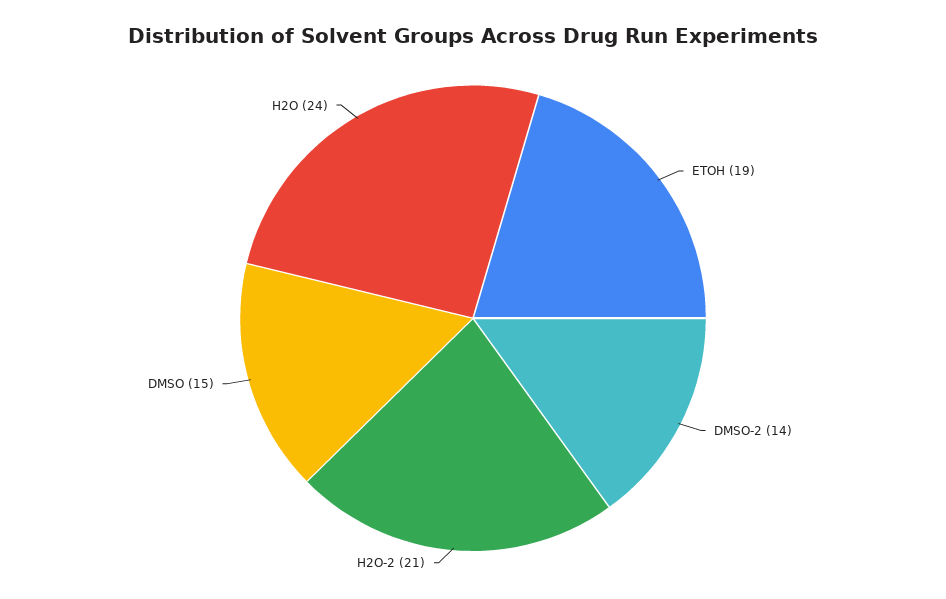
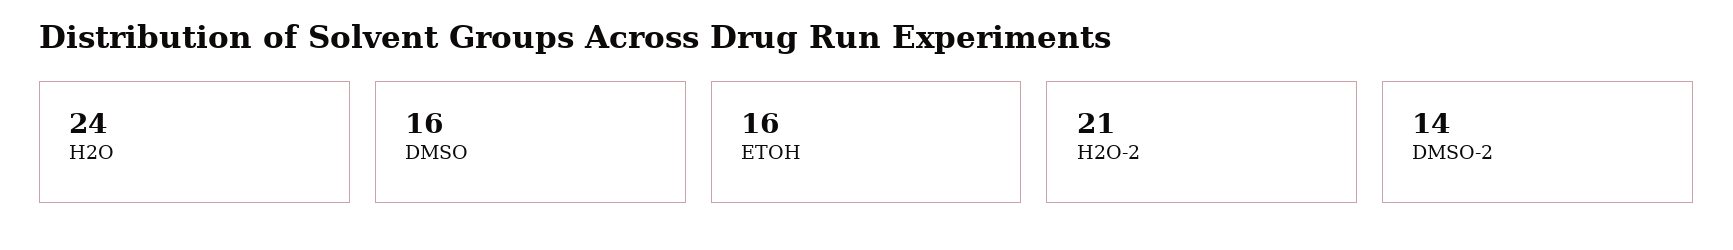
  {
-   "ETOH": 19,
+   "ETOH": 16,
    "DMSO-2": 14,
    "H2O-2": 21,
-   "DMSO": 15,
+   "DMSO": 16,
    "H2O": 24
  }

